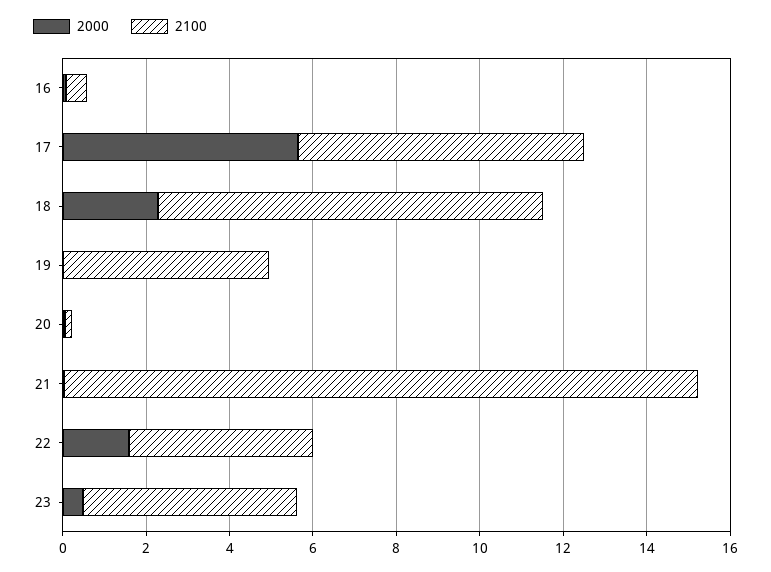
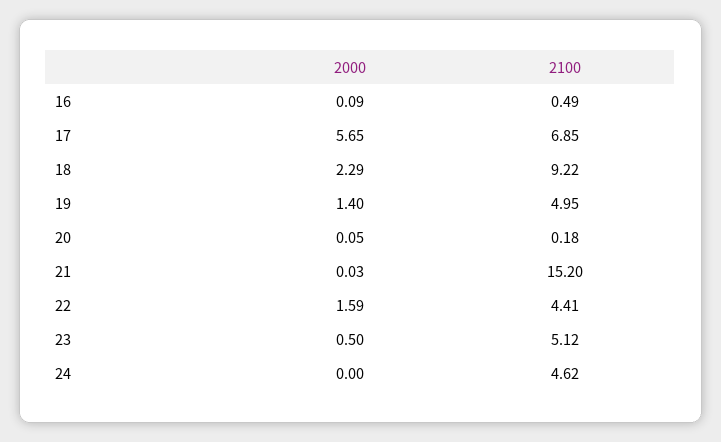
  {
    "2000": {
      "16": 0.09,
      "17": 5.65,
      "18": 2.29,
-     "19": 0,
+     "19": 1.4,
      "20": 0.05,
      "21": 0.03,
      "22": 1.59,
-     "23": 0.5
+     "23": 0.5,
+     "24": 0
    },
    "2100": {
      "16": 0.49,
      "17": 6.85,
      "18": 9.22,
      "19": 4.95,
      "20": 0.18,
      "21": 15.2,
      "22": 4.41,
-     "23": 5.12
+     "23": 5.12,
+     "24": 4.62
    }
  }

